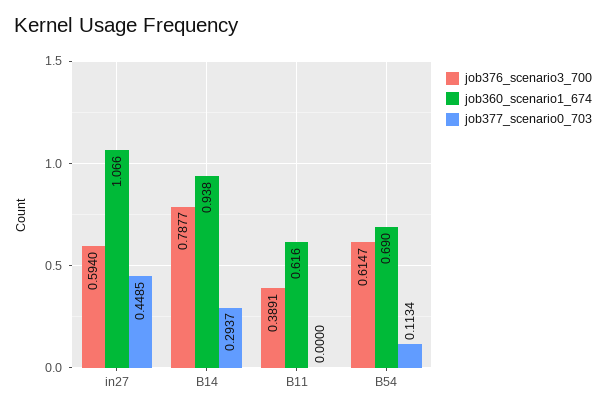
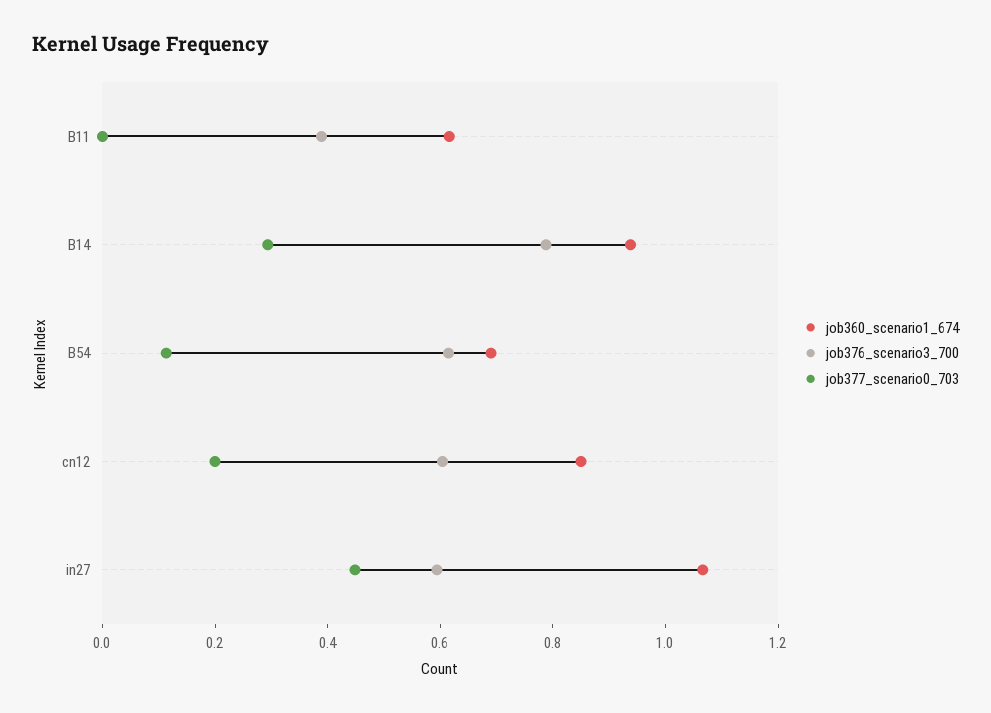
  {
    "job376_scenario3_700": {
      "in27": 0.594,
      "B14": 0.7877,
      "B11": 0.3891,
-     "B54": 0.6147
+     "B54": 0.6147,
+     "cn12": 0.6
    },
    "job360_scenario1_674": {
      "in27": 1.066,
      "B14": 0.938,
      "B11": 0.616,
-     "B54": 0.69
+     "B54": 0.69,
+     "cn12": 0.85
    },
    "job377_scenario0_703": {
      "in27": 0.4485,
      "B14": 0.2937,
      "B11": 0,
-     "B54": 0.1134
+     "B54": 0.1134,
+     "cn12": 0.2
    }
  }

